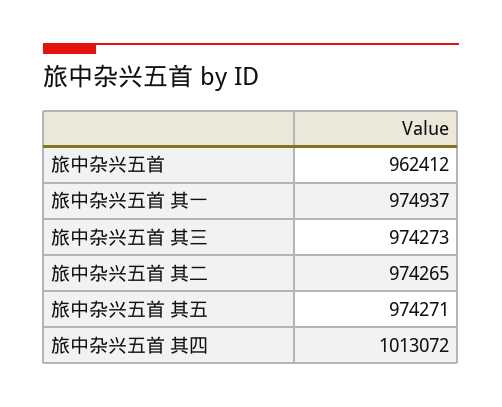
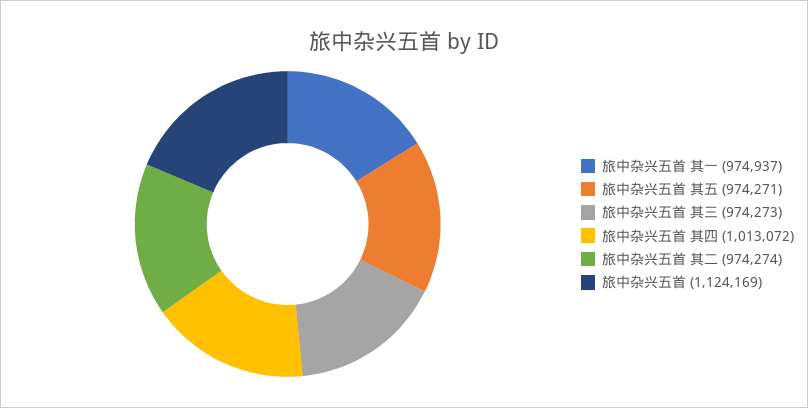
  {
-   "旅中杂兴五首": 962412,
+   "旅中杂兴五首": 1124169,
    "旅中杂兴五首 其一": 974937,
    "旅中杂兴五首 其三": 974273,
-   "旅中杂兴五首 其二": 974265,
+   "旅中杂兴五首 其二": 974274,
    "旅中杂兴五首 其五": 974271,
    "旅中杂兴五首 其四": 1013072
  }

